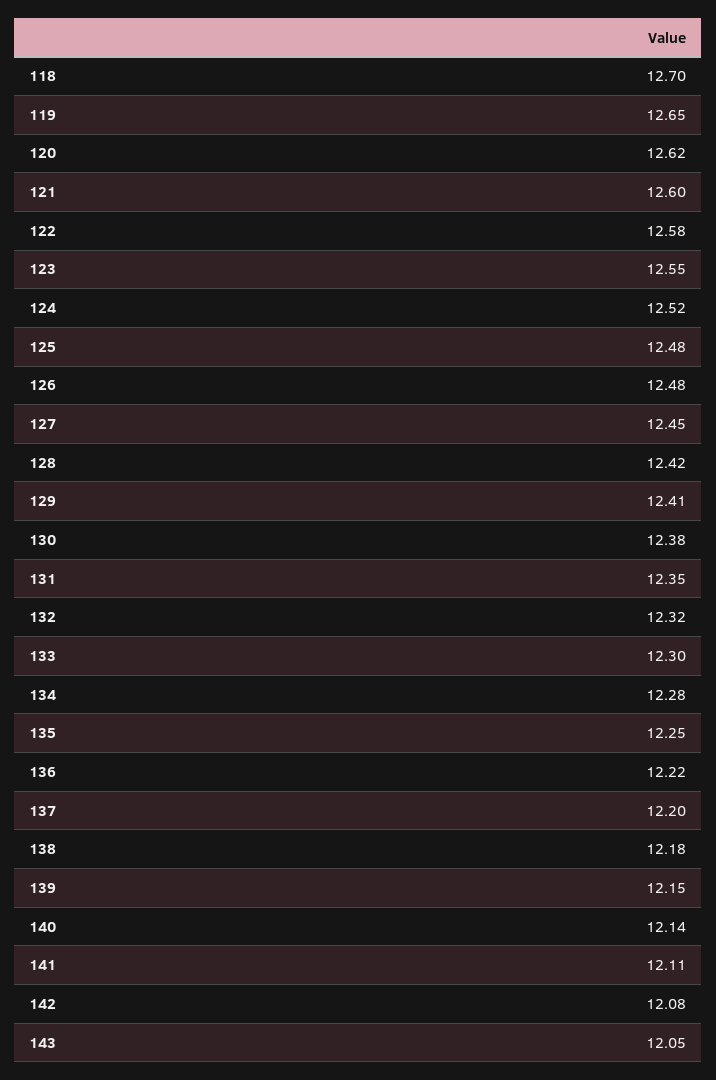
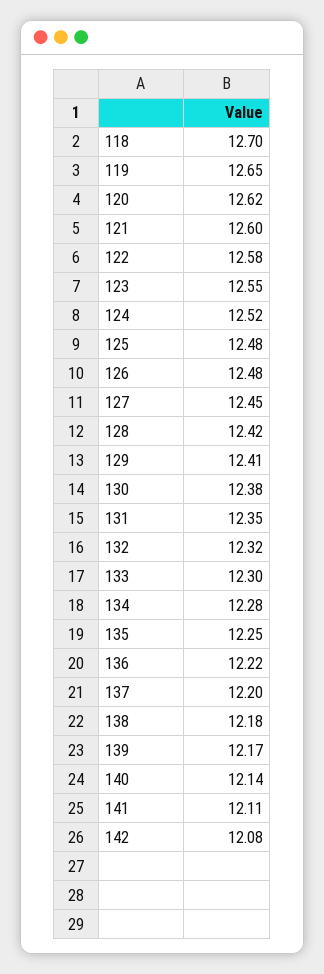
  {
    "118": 12.7,
    "119": 12.65,
    "120": 12.62,
    "121": 12.6,
    "122": 12.58,
    "123": 12.55,
    "124": 12.52,
    "125": 12.48,
    "126": 12.48,
    "127": 12.45,
    "128": 12.42,
    "129": 12.41,
    "130": 12.38,
    "131": 12.35,
    "132": 12.32,
    "133": 12.3,
    "134": 12.28,
    "135": 12.25,
    "136": 12.22,
    "137": 12.2,
    "138": 12.18,
-   "139": 12.15,
+   "139": 12.17,
    "140": 12.14,
    "141": 12.11,
-   "142": 12.08,
+   "142": 12.08
-   "143": 12.05
  }

